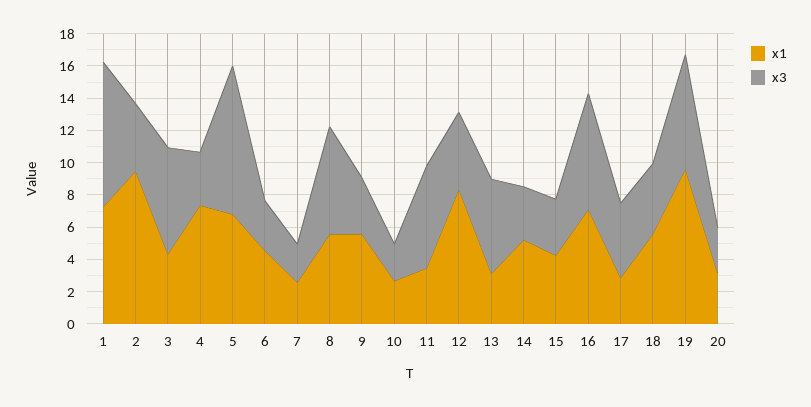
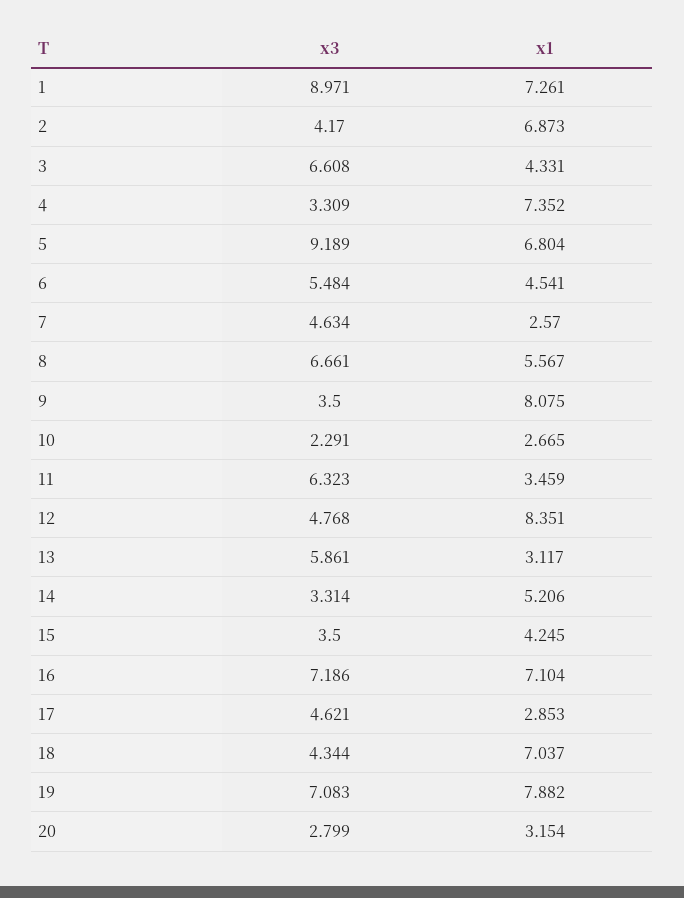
  {
    "x1": {
      "1": 7.261,
-     "2": 9.5,
+     "2": 6.873,
      "3": 4.331,
      "4": 7.352,
      "5": 6.804,
      "6": 4.541,
      "7": 2.57,
      "8": 5.567,
-     "9": 5.5,
+     "9": 8.075,
      "10": 2.665,
      "11": 3.459,
      "12": 8.351,
      "13": 3.117,
      "14": 5.206,
      "15": 4.245,
      "16": 7.104,
      "17": 2.853,
-     "18": 5.5,
+     "18": 7.037,
-     "19": 9.5,
+     "19": 7.882,
      "20": 3.154
    },
    "x3": {
      "1": 8.971,
      "2": 4.17,
      "3": 6.608,
      "4": 3.309,
      "5": 9.189,
-     "6": 3,
+     "6": 5.484,
-     "7": 2.5,
+     "7": 4.634,
      "8": 6.661,
      "9": 3.5,
      "10": 2.291,
      "11": 6.323,
      "12": 4.768,
      "13": 5.861,
      "14": 3.314,
      "15": 3.5,
      "16": 7.186,
      "17": 4.621,
      "18": 4.344,
      "19": 7.083,
      "20": 2.799
    }
  }

